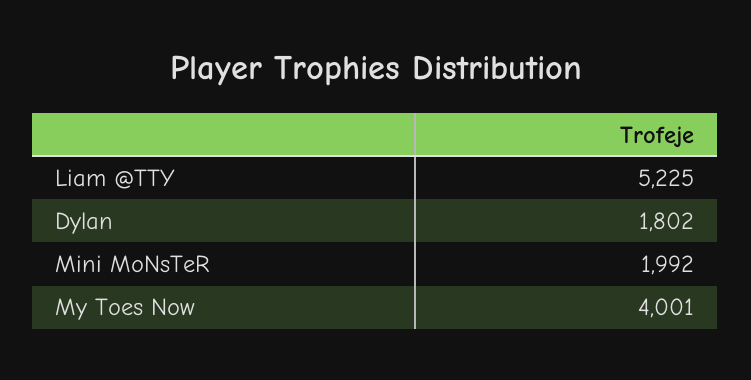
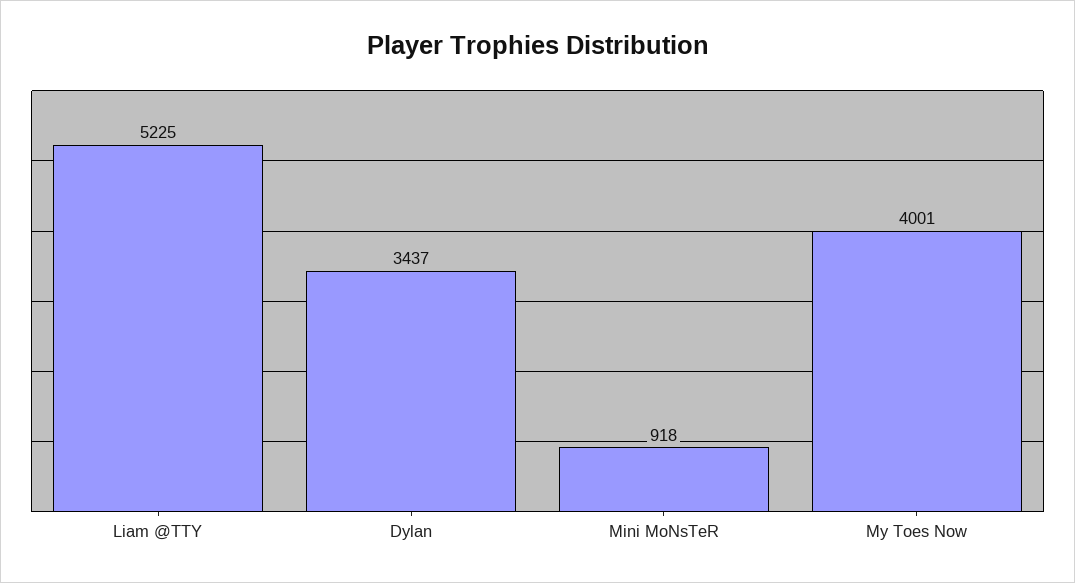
  {
    "Liam @TTY": 5225,
-   "Dylan": 1802,
+   "Dylan": 3437,
-   "Mini MoNsTeR": 1992,
+   "Mini MoNsTeR": 918,
    "My Toes Now": 4001
  }

